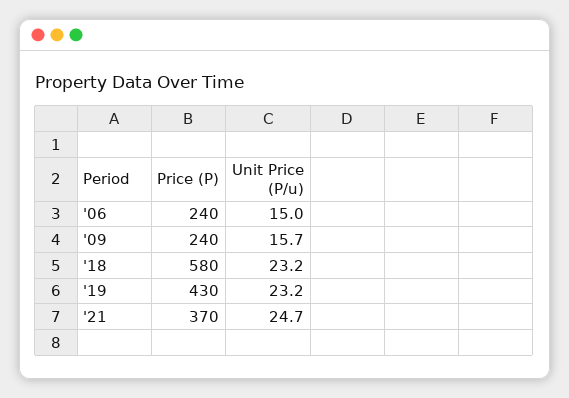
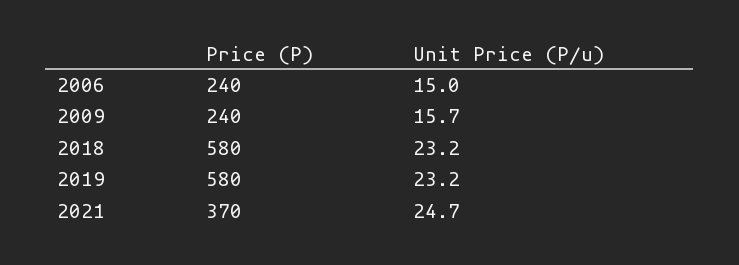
  {
    "Price (P)": {
      "'06": 240,
      "'09": 240,
      "'18": 580,
-     "'19": 430,
+     "'19": 580,
      "'21": 370
    },
    "Unit Price (P/u)": {
      "'06": 15,
      "'09": 15.7,
      "'18": 23.2,
      "'19": 23.2,
      "'21": 24.7
    }
  }

